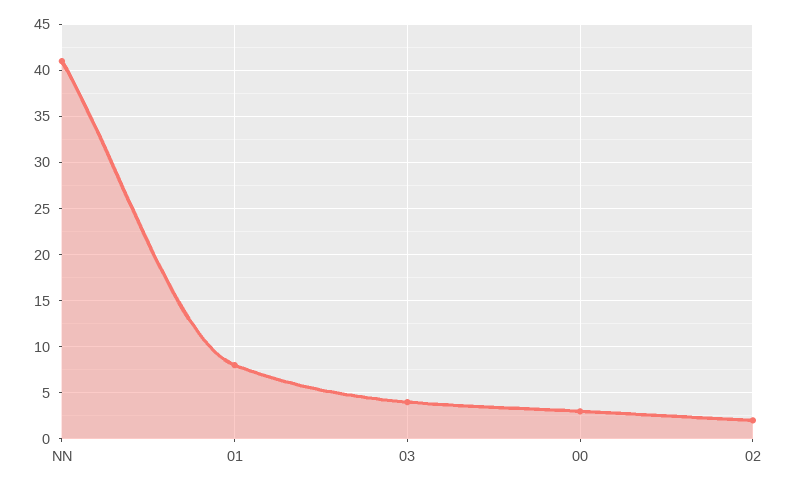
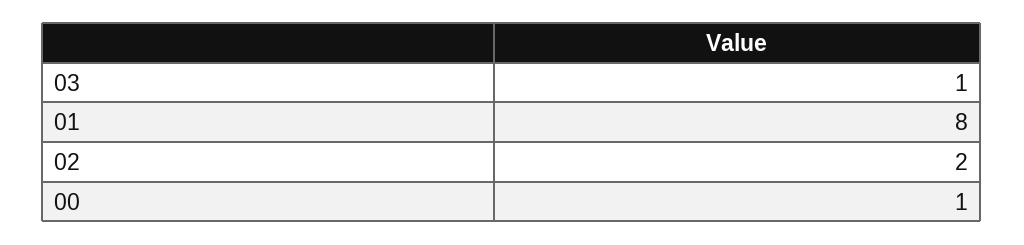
  {
-   "NN": 41,
    "01": 8,
-   "03": 4,
+   "03": 1,
-   "00": 3,
+   "00": 1,
    "02": 2
  }

